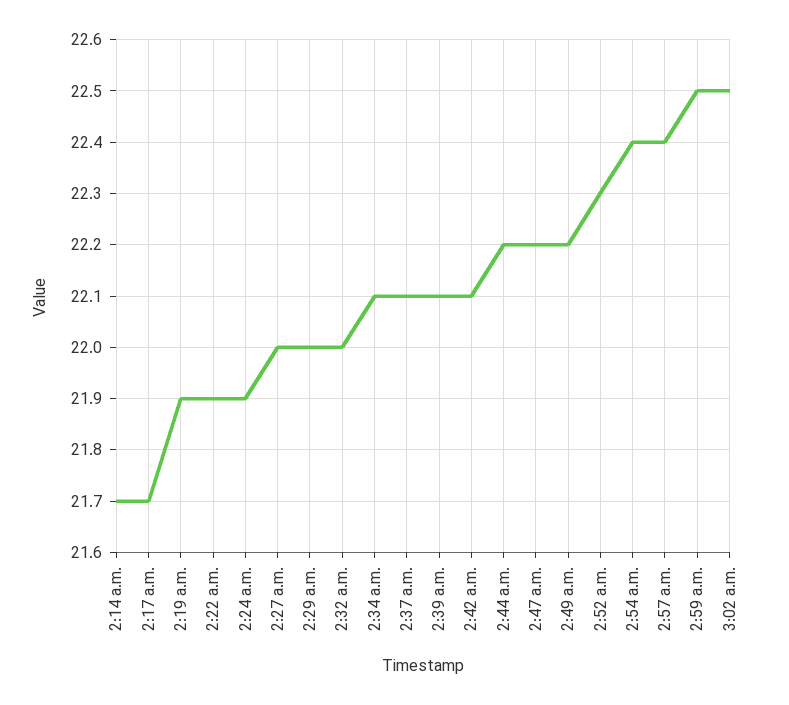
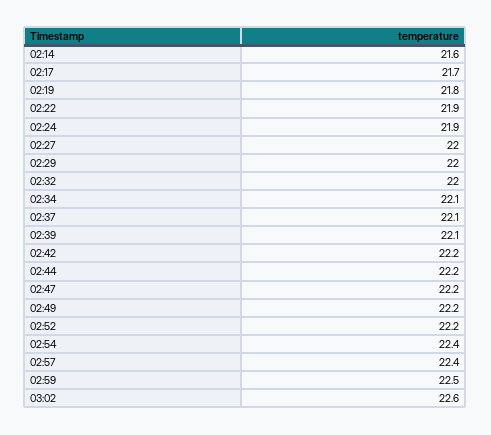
  {
-   "2:14 a.m.": 21.7,
+   "2:14 a.m.": 21.6,
    "2:17 a.m.": 21.7,
-   "2:19 a.m.": 21.9,
+   "2:19 a.m.": 21.8,
    "2:22 a.m.": 21.9,
    "2:24 a.m.": 21.9,
    "2:27 a.m.": 22,
    "2:29 a.m.": 22,
    "2:32 a.m.": 22,
    "2:34 a.m.": 22.1,
    "2:37 a.m.": 22.1,
    "2:39 a.m.": 22.1,
-   "2:42 a.m.": 22.1,
+   "2:42 a.m.": 22.2,
    "2:44 a.m.": 22.2,
    "2:47 a.m.": 22.2,
    "2:49 a.m.": 22.2,
-   "2:52 a.m.": 22.3,
+   "2:52 a.m.": 22.2,
    "2:54 a.m.": 22.4,
    "2:57 a.m.": 22.4,
    "2:59 a.m.": 22.5,
-   "3:02 a.m.": 22.5
+   "3:02 a.m.": 22.6
  }

